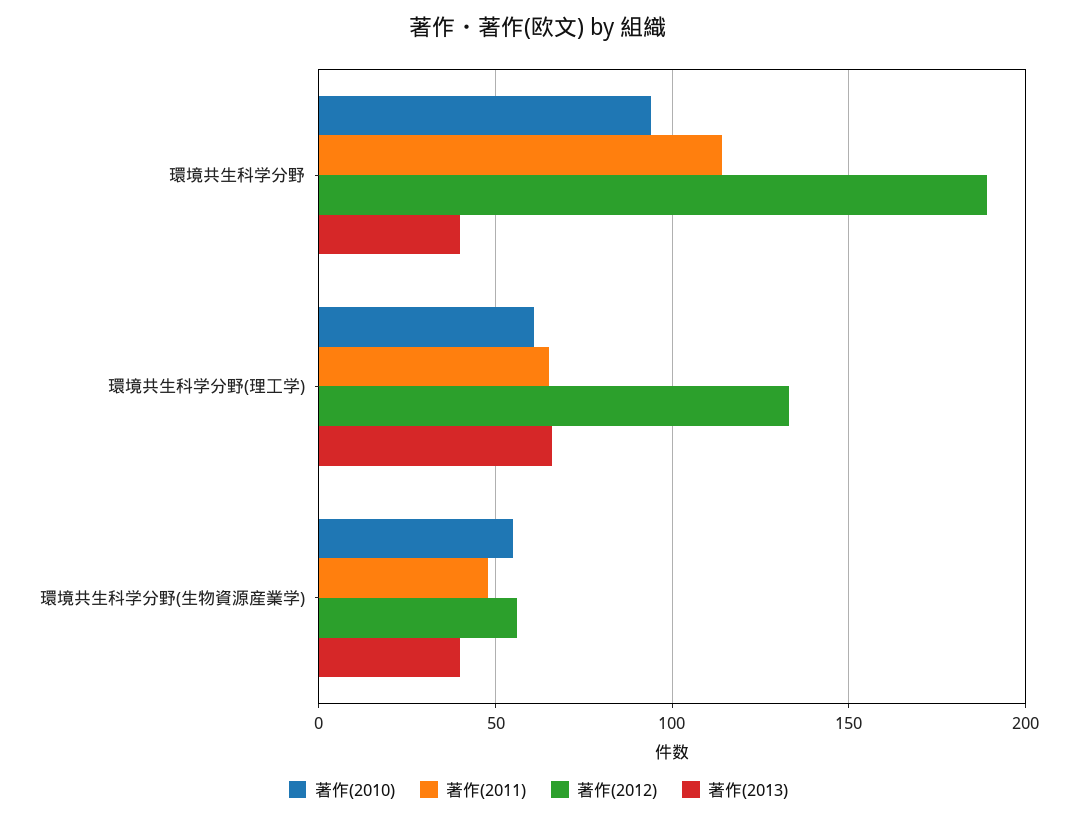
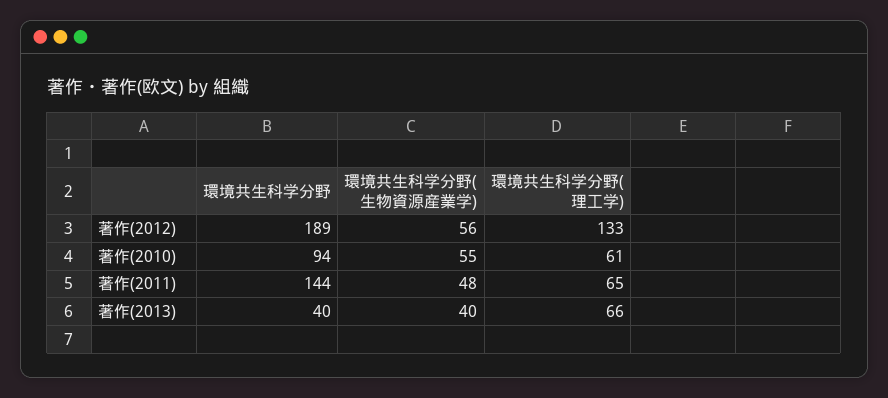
  {
    "著作(2010)": {
      "環境共生科学分野": 94,
      "環境共生科学分野(理工学)": 61,
      "環境共生科学分野(生物資源産業学)": 55
    },
    "著作(2011)": {
-     "環境共生科学分野": 115,
+     "環境共生科学分野": 144,
      "環境共生科学分野(理工学)": 65,
      "環境共生科学分野(生物資源産業学)": 48
    },
    "著作(2012)": {
      "環境共生科学分野": 189,
      "環境共生科学分野(理工学)": 133,
      "環境共生科学分野(生物資源産業学)": 56
    },
    "著作(2013)": {
      "環境共生科学分野": 40,
      "環境共生科学分野(理工学)": 66,
      "環境共生科学分野(生物資源産業学)": 40
    }
  }

